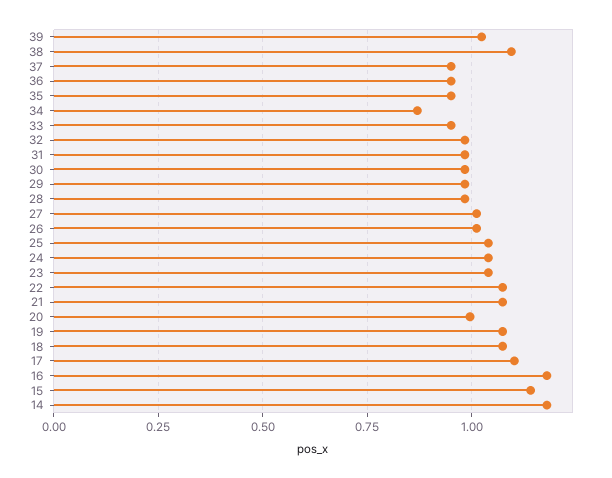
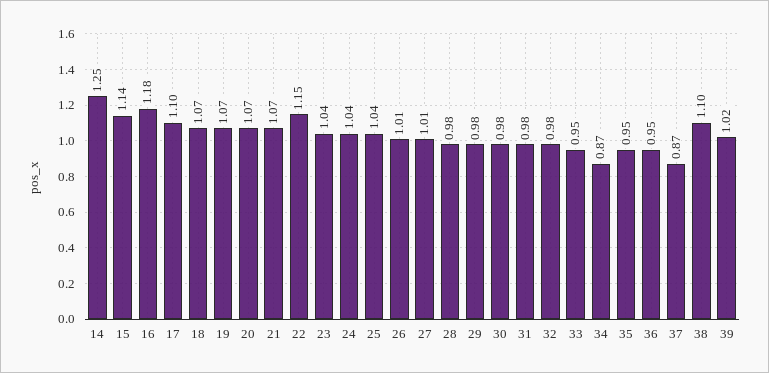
  {
    "39": 1.02,
    "38": 1.1,
-   "37": 0.95,
+   "37": 0.87,
    "36": 0.95,
    "35": 0.95,
    "34": 0.87,
    "33": 0.95,
    "32": 0.98,
    "31": 0.98,
    "30": 0.98,
    "29": 0.98,
    "28": 0.98,
    "27": 1.01,
    "26": 1.01,
    "25": 1.04,
    "24": 1.04,
    "23": 1.04,
-   "22": 1.075,
+   "22": 1.15,
    "21": 1.07,
-   "20": 1,
+   "20": 1.07,
    "19": 1.07,
    "18": 1.07,
    "17": 1.1,
    "16": 1.18,
    "15": 1.14,
-   "14": 1.175
+   "14": 1.25
  }

